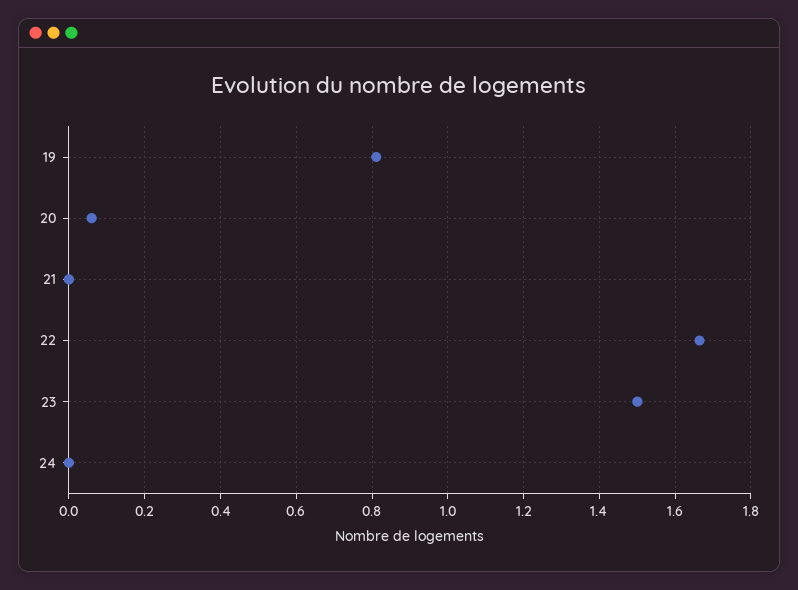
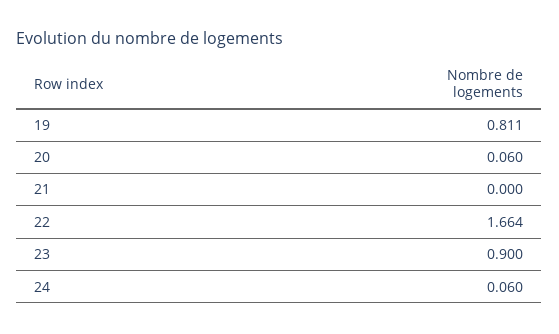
  {
    "19": 0.811,
    "20": 0.06,
    "21": 0,
    "22": 1.664,
-   "23": 1.5,
+   "23": 0.9,
-   "24": 0
+   "24": 0.06
  }

